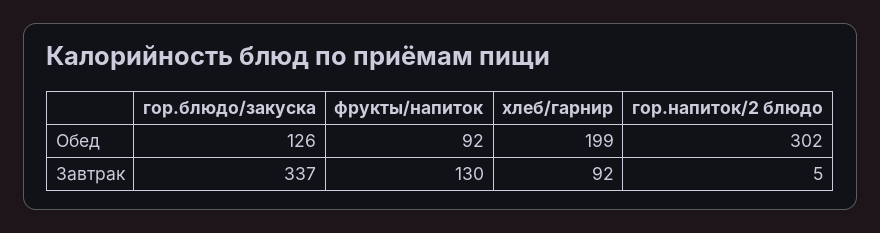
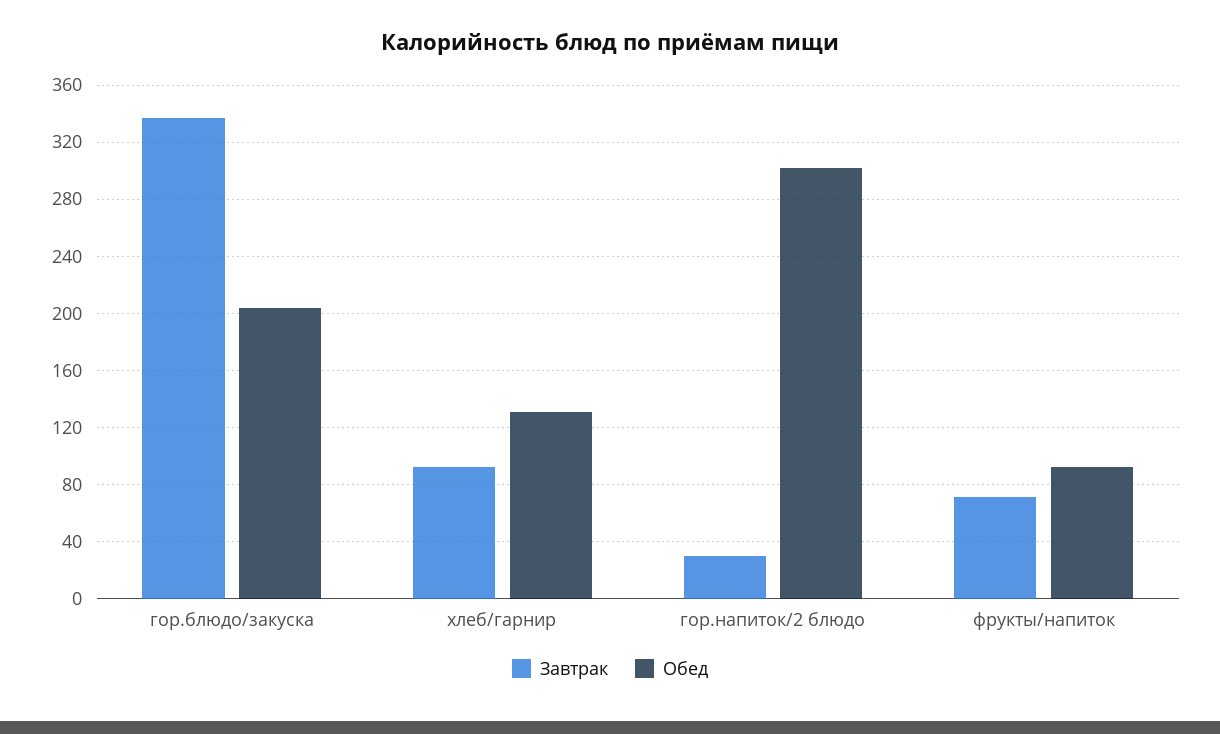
  {
    "Обед": {
-     "гор.блюдо/закуска": 126,
+     "гор.блюдо/закуска": 205,
      "фрукты/напиток": 92,
-     "хлеб/гарнир": 199,
+     "хлеб/гарнир": 130,
      "гор.напиток/2 блюдо": 302
    },
    "Завтрак": {
      "гор.блюдо/закуска": 337,
-     "фрукты/напиток": 130,
+     "фрукты/напиток": 70,
      "хлеб/гарнир": 92,
-     "гор.напиток/2 блюдо": 5
+     "гор.напиток/2 блюдо": 30
    }
  }

